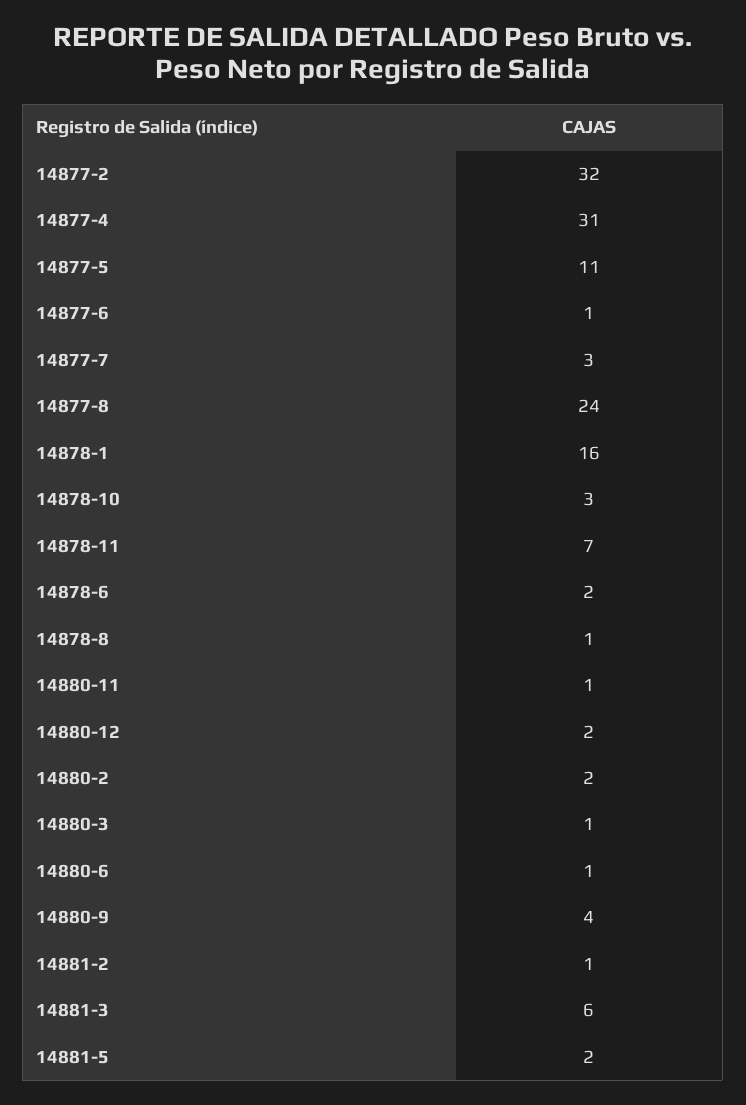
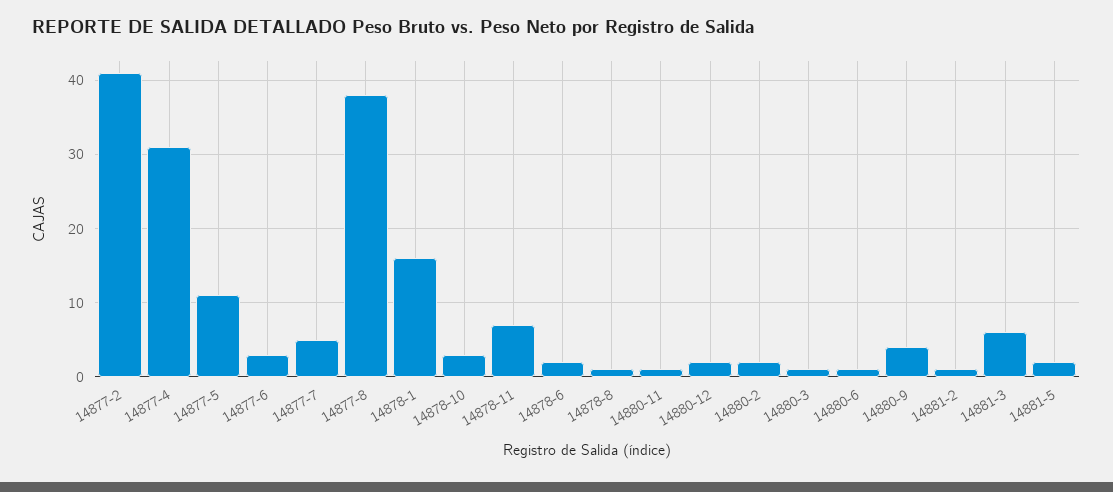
  {
-   "14877-2": 32,
+   "14877-2": 41,
    "14877-4": 31,
    "14877-5": 11,
-   "14877-6": 1,
+   "14877-6": 3,
-   "14877-7": 3,
+   "14877-7": 5,
-   "14877-8": 24,
+   "14877-8": 38,
    "14878-1": 16,
    "14878-10": 3,
    "14878-11": 7,
    "14878-6": 2,
    "14878-8": 1,
    "14880-11": 1,
    "14880-12": 2,
    "14880-2": 2,
    "14880-3": 1,
    "14880-6": 1,
    "14880-9": 4,
    "14881-2": 1,
    "14881-3": 6,
    "14881-5": 2
  }

